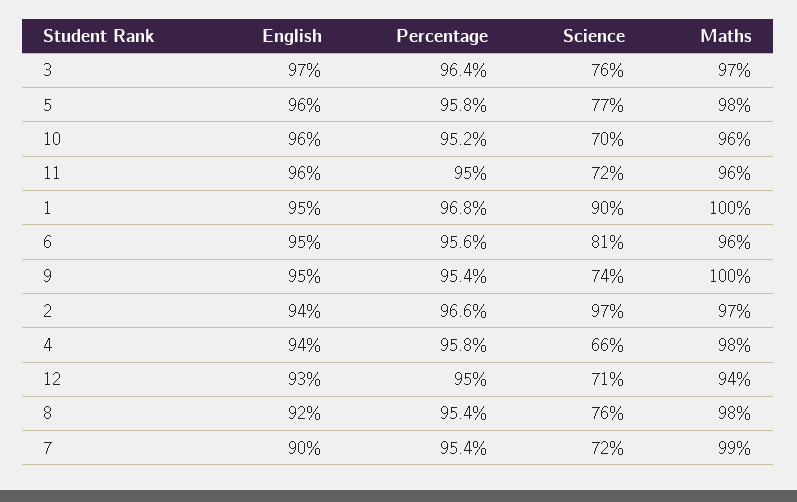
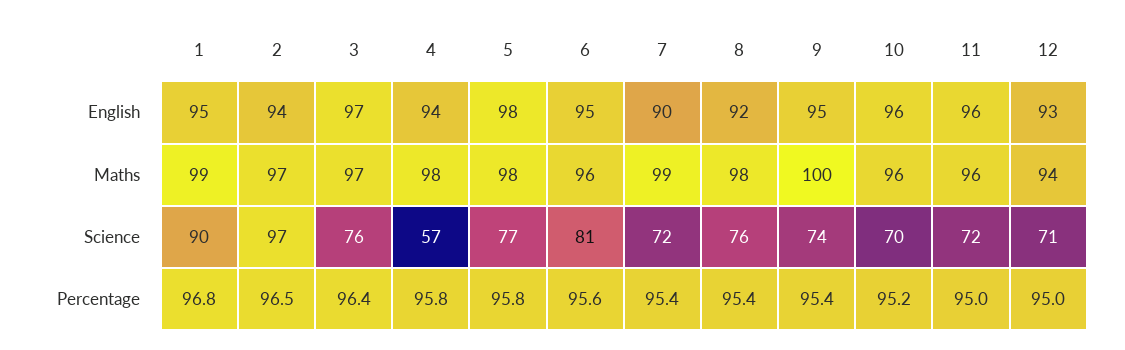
  {
    "English": {
      "3": 97,
-     "5": 96,
+     "5": 98,
      "10": 96,
      "11": 96,
      "1": 95,
      "6": 95,
      "9": 95,
      "2": 94,
      "4": 94,
      "12": 93,
      "8": 92,
      "7": 90
    },
    "Percentage": {
      "3": 96.4,
      "5": 95.8,
      "10": 95.2,
      "11": 95,
      "1": 96.8,
      "6": 95.6,
      "9": 95.4,
-     "2": 96.6,
+     "2": 96.5,
      "4": 95.8,
      "12": 95,
      "8": 95.4,
      "7": 95.4
    },
    "Science": {
      "3": 76,
      "5": 77,
      "10": 70,
      "11": 72,
      "1": 90,
      "6": 81,
      "9": 74,
      "2": 97,
-     "4": 66,
+     "4": 57,
      "12": 71,
      "8": 76,
      "7": 72
    },
    "Maths": {
      "3": 97,
      "5": 98,
      "10": 96,
      "11": 96,
-     "1": 100,
+     "1": 99,
      "6": 96,
      "9": 100,
      "2": 97,
      "4": 98,
      "12": 94,
      "8": 98,
      "7": 99
    }
  }

